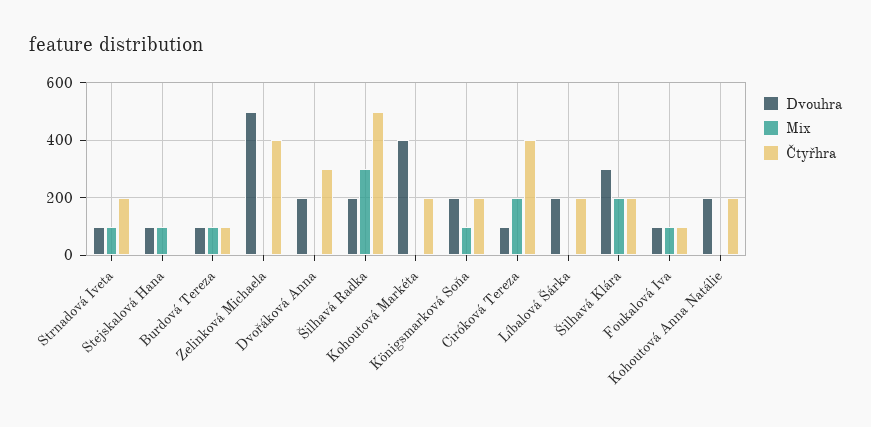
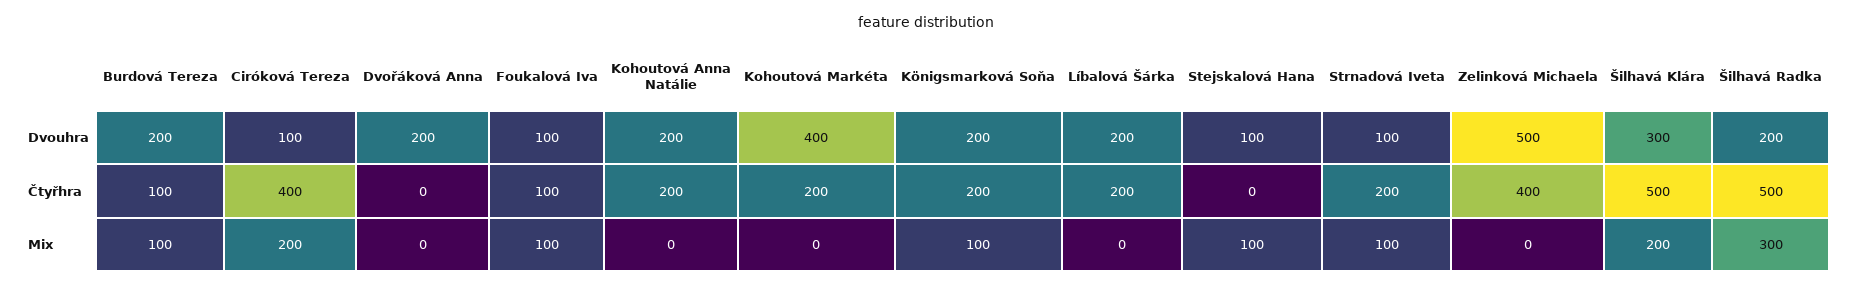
  {
    "Dvouhra": {
      "Strnadová Iveta": 100,
      "Stejskalová Hana": 100,
-     "Burdová Tereza": 100,
+     "Burdová Tereza": 200,
      "Zelinková Michaela": 500,
      "Dvořáková Anna": 200,
      "Šilhavá Radka": 200,
      "Kohoutová Markéta": 400,
      "Königsmarková Soňa": 200,
      "Ciróková Tereza": 100,
      "Líbalová Šárka": 200,
      "Šilhavá Klára": 300,
      "Foukalová Iva": 100,
      "Kohoutová Anna Natálie": 200
    },
    "Mix": {
      "Strnadová Iveta": 100,
      "Stejskalová Hana": 100,
      "Burdová Tereza": 100,
      "Zelinková Michaela": 0,
      "Dvořáková Anna": 0,
      "Šilhavá Radka": 300,
      "Kohoutová Markéta": 0,
      "Königsmarková Soňa": 100,
      "Ciróková Tereza": 200,
      "Líbalová Šárka": 0,
      "Šilhavá Klára": 200,
      "Foukalová Iva": 100,
      "Kohoutová Anna Natálie": 0
    },
    "Čtyřhra": {
      "Strnadová Iveta": 200,
      "Stejskalová Hana": 0,
      "Burdová Tereza": 100,
      "Zelinková Michaela": 400,
-     "Dvořáková Anna": 300,
+     "Dvořáková Anna": 0,
      "Šilhavá Radka": 500,
      "Kohoutová Markéta": 200,
      "Königsmarková Soňa": 200,
      "Ciróková Tereza": 400,
      "Líbalová Šárka": 200,
-     "Šilhavá Klára": 200,
+     "Šilhavá Klára": 500,
      "Foukalová Iva": 100,
      "Kohoutová Anna Natálie": 200
    }
  }

